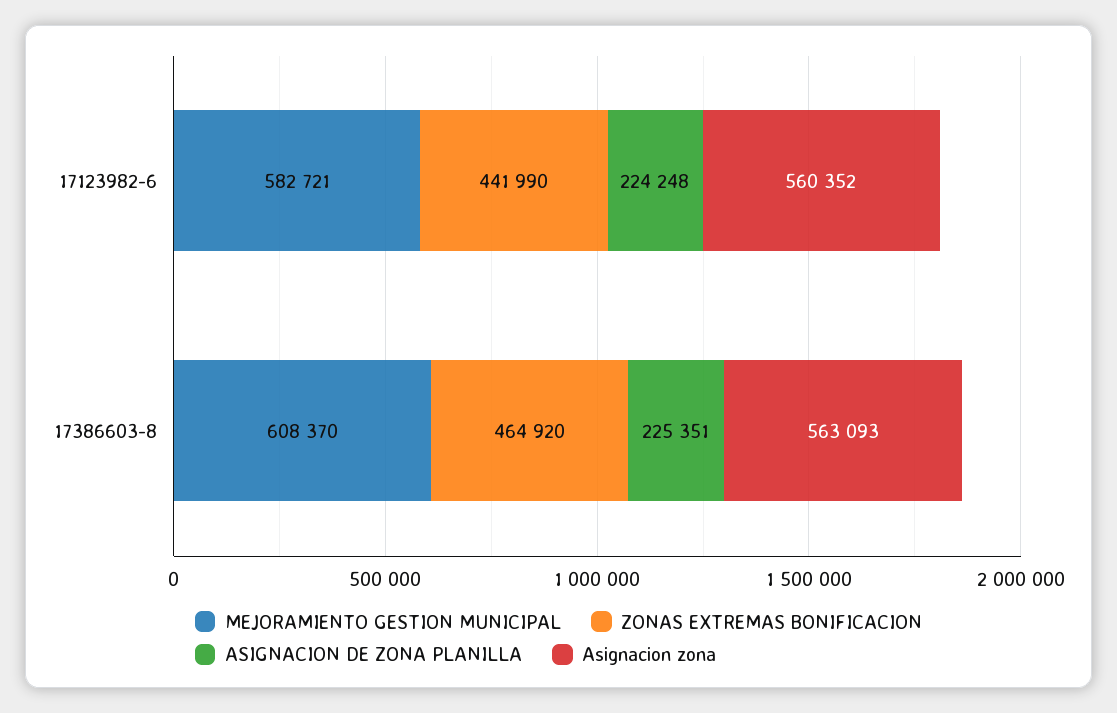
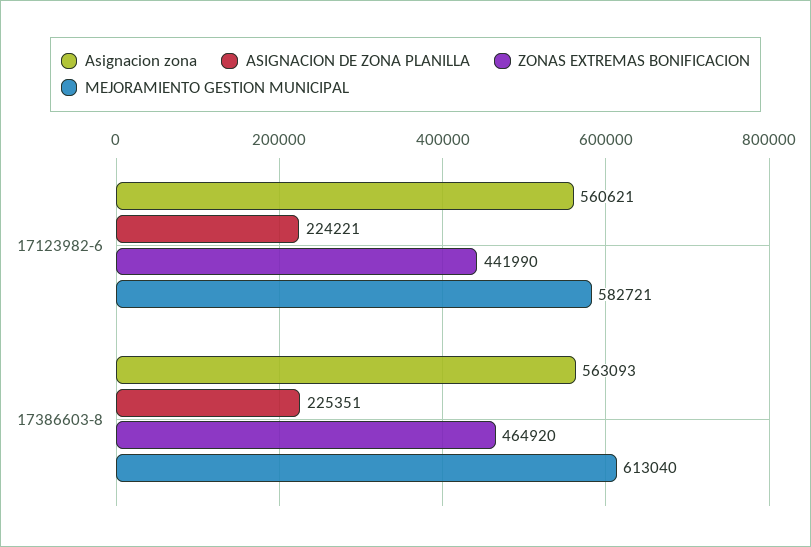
  {
    "MEJORAMIENTO GESTION MUNICIPAL": {
      "17123982-6": 582721,
-     "17386603-8": 608370
+     "17386603-8": 613040
    },
    "ZONAS EXTREMAS BONIFICACION": {
      "17123982-6": 441990,
      "17386603-8": 464920
    },
    "ASIGNACION DE ZONA PLANILLA": {
-     "17123982-6": 224248,
+     "17123982-6": 224221,
      "17386603-8": 225351
    },
    "Asignacion zona": {
-     "17123982-6": 560352,
+     "17123982-6": 560621,
      "17386603-8": 563093
    }
  }

